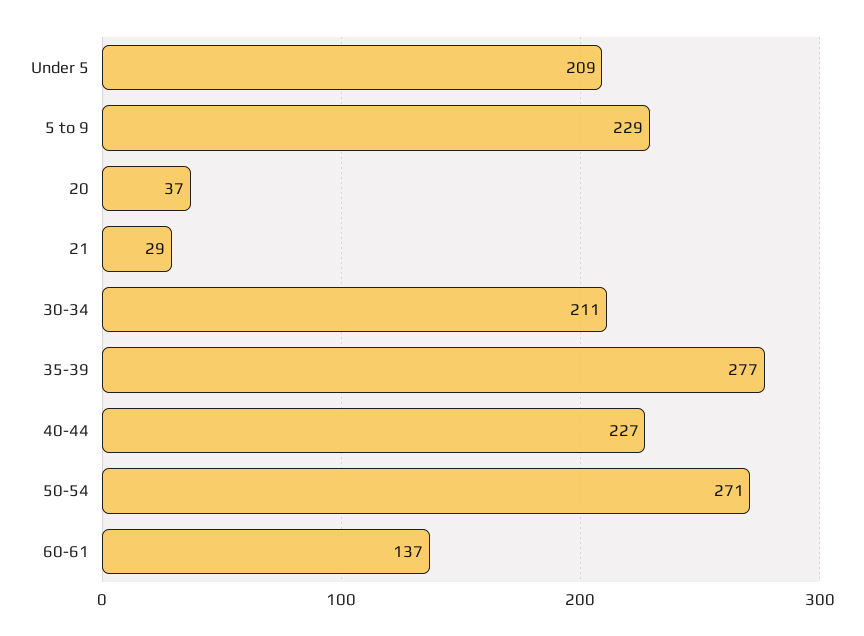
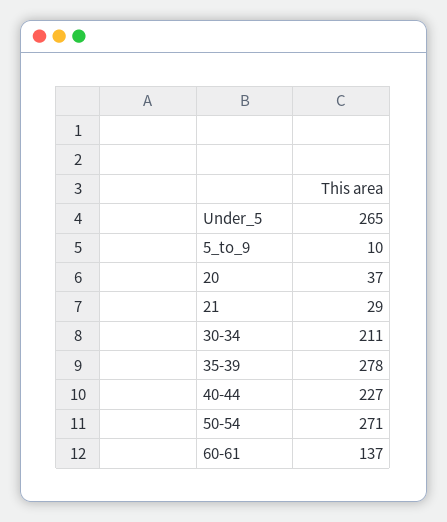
  {
-   "Under 5": 209,
+   "Under 5": 265,
-   "5 to 9": 229,
+   "5 to 9": 10,
    "20": 37,
    "21": 29,
    "30-34": 211,
-   "35-39": 277,
+   "35-39": 278,
    "40-44": 227,
    "50-54": 271,
    "60-61": 137
  }

